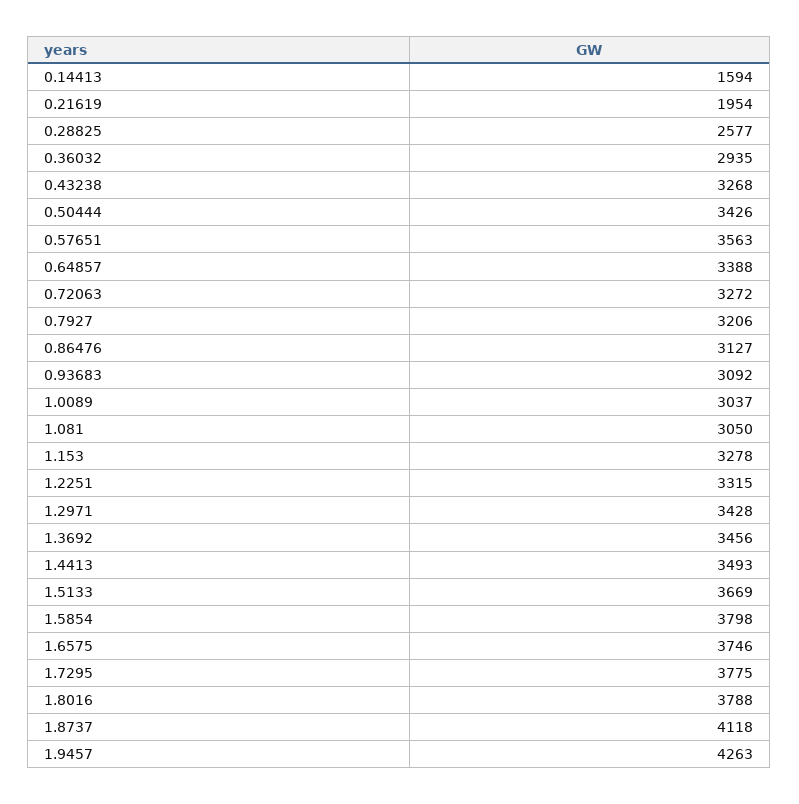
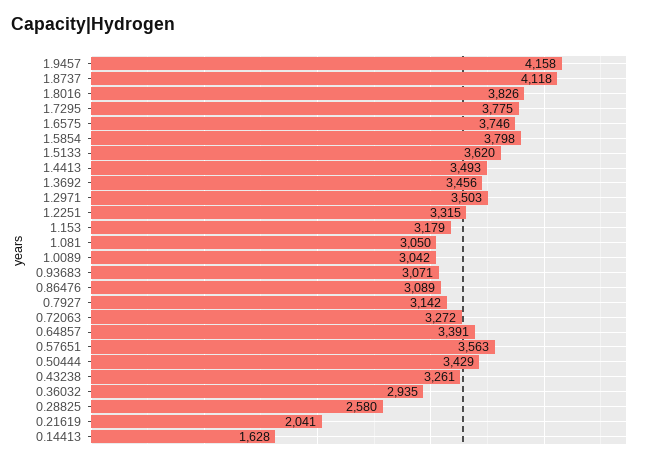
  {
-   "0.14413": 1594,
+   "0.14413": 1628,
-   "0.21619": 1954,
+   "0.21619": 2041,
-   "0.28825": 2577,
+   "0.28825": 2580,
    "0.36032": 2935,
-   "0.43238": 3268,
+   "0.43238": 3261,
-   "0.50444": 3426,
+   "0.50444": 3429,
    "0.57651": 3563,
-   "0.64857": 3388,
+   "0.64857": 3391,
    "0.72063": 3272,
-   "0.7927": 3206,
+   "0.7927": 3142,
-   "0.86476": 3127,
+   "0.86476": 3089,
-   "0.93683": 3092,
+   "0.93683": 3071,
-   "1.0089": 3037,
+   "1.0089": 3042,
    "1.081": 3050,
-   "1.153": 3278,
+   "1.153": 3179,
    "1.2251": 3315,
-   "1.2971": 3428,
+   "1.2971": 3503,
    "1.3692": 3456,
    "1.4413": 3493,
-   "1.5133": 3669,
+   "1.5133": 3620,
    "1.5854": 3798,
    "1.6575": 3746,
    "1.7295": 3775,
-   "1.8016": 3788,
+   "1.8016": 3826,
    "1.8737": 4118,
-   "1.9457": 4263
+   "1.9457": 4158
  }

